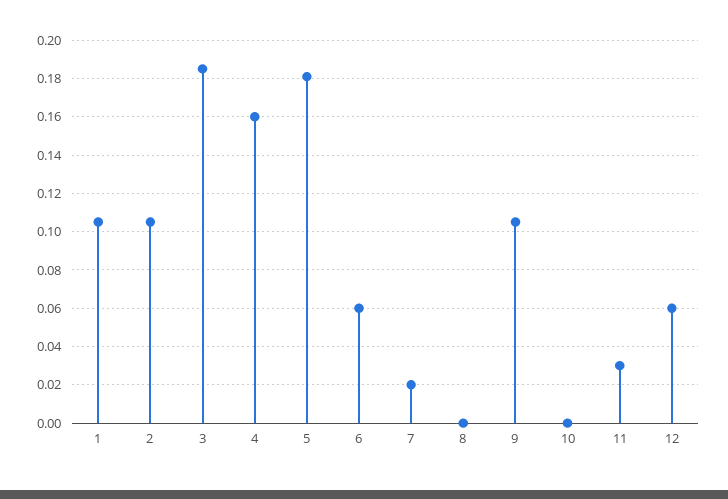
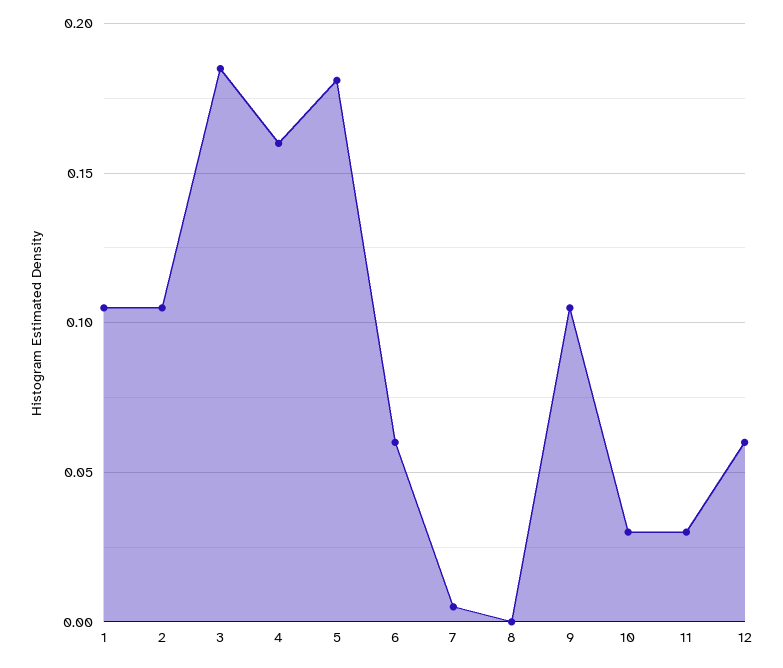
  {
    "1": 0.105,
    "2": 0.105,
    "3": 0.185,
    "4": 0.16,
    "5": 0.18,
    "6": 0.06,
-   "7": 0.02,
+   "7": 0.005,
    "8": 0,
    "9": 0.105,
-   "10": 0,
+   "10": 0.03,
    "11": 0.03,
    "12": 0.06
  }

